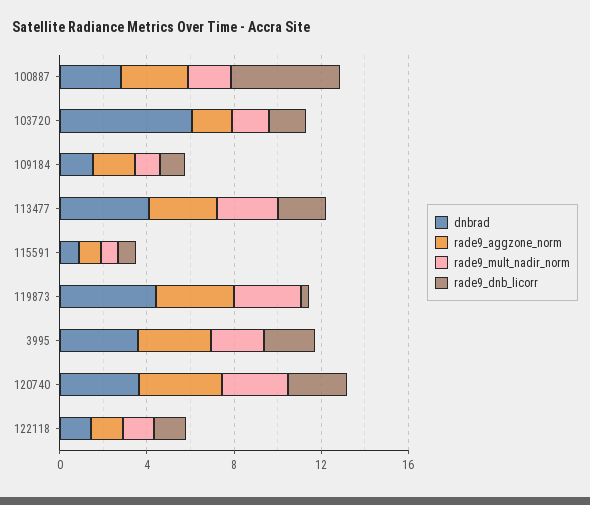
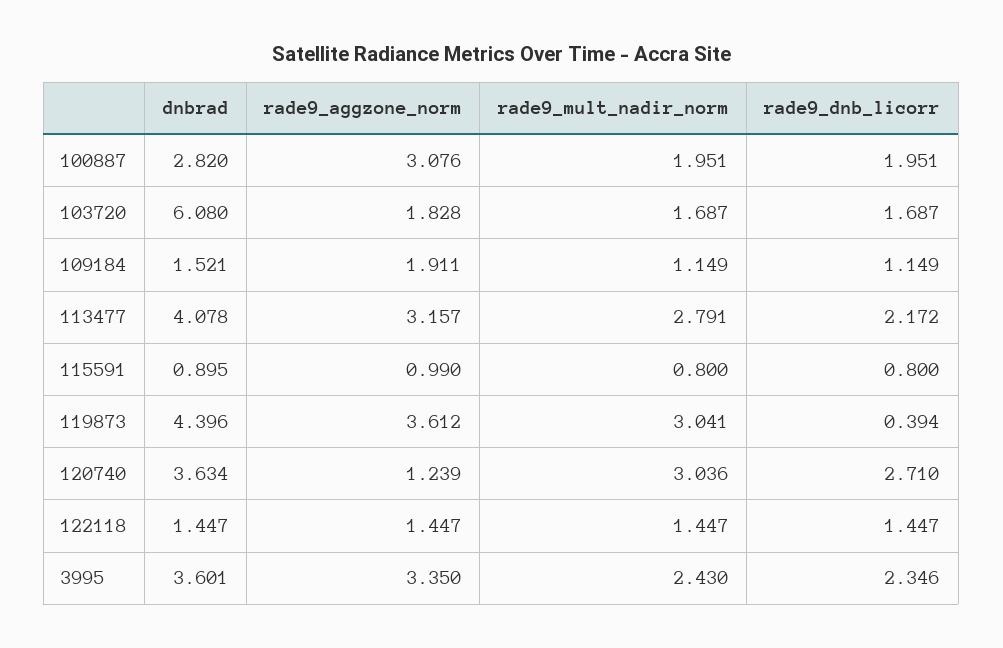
  {
    "dnbrad": {
      "100887": 2.82,
      "103720": 6.08,
      "109184": 1.521,
      "113477": 4.078,
      "115591": 0.895,
      "119873": 4.396,
      "3995": 3.601,
      "120740": 3.634,
      "122118": 1.447
    },
    "rade9_aggzone_norm": {
      "100887": 3.076,
      "103720": 1.828,
      "109184": 1.911,
      "113477": 3.157,
      "115591": 0.99,
      "119873": 3.612,
      "3995": 3.35,
-     "120740": 4,
+     "120740": 1.239,
      "122118": 1.447
    },
    "rade9_mult_nadir_norm": {
      "100887": 1.951,
      "103720": 1.687,
      "109184": 1.149,
      "113477": 2.791,
      "115591": 0.8,
      "119873": 3.041,
      "3995": 2.43,
      "120740": 3.036,
      "122118": 1.447
    },
    "rade9_dnb_licorr": {
-     "100887": 5,
+     "100887": 1.951,
      "103720": 1.687,
      "109184": 1.149,
      "113477": 2.172,
      "115591": 0.8,
      "119873": 0.394,
      "3995": 2.346,
      "120740": 2.71,
      "122118": 1.447
    }
  }

